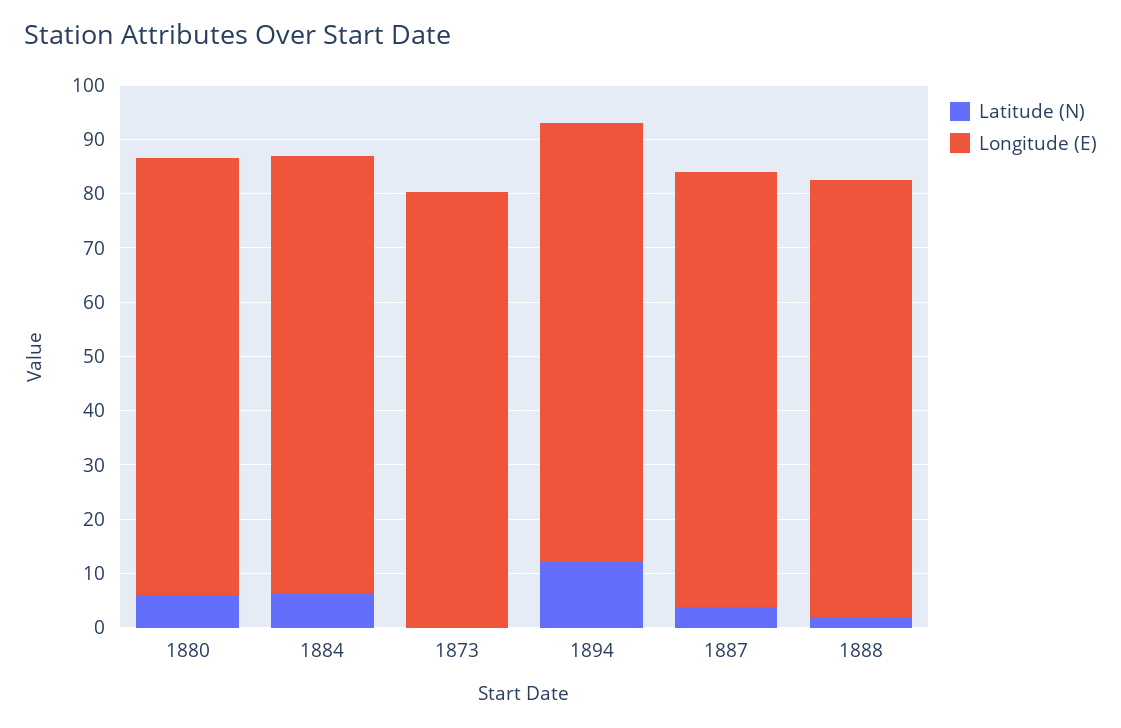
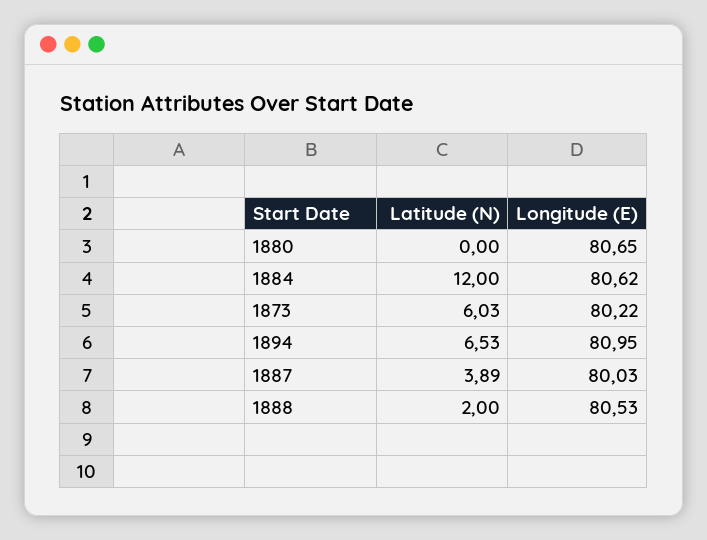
  {
    "Latitude (N)": {
-     "1880": 6,
+     "1880": 0,
-     "1884": 6,
+     "1884": 12,
-     "1873": 0,
+     "1873": 6.03,
-     "1894": 12,
+     "1894": 6.53,
      "1887": 3.89,
      "1888": 2
    },
    "Longitude (E)": {
      "1880": 80.65,
      "1884": 80.62,
      "1873": 80.22,
      "1894": 80.95,
      "1887": 80.03,
      "1888": 80.53
    }
  }

